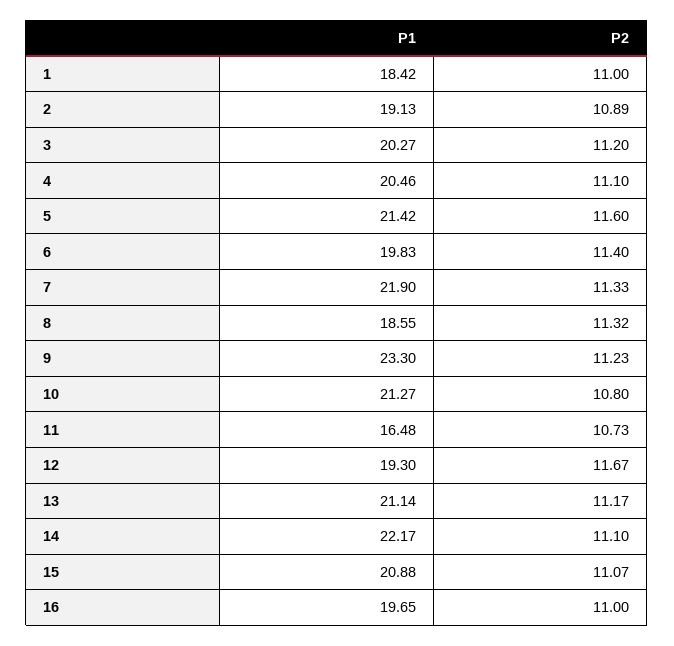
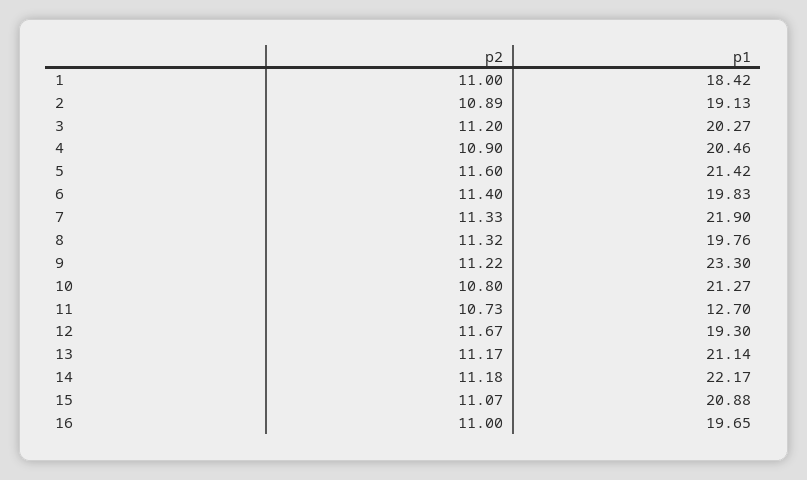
  {
    "P1": {
      "1": 18.42,
      "2": 19.13,
      "3": 20.27,
      "4": 20.46,
      "5": 21.42,
      "6": 19.83,
      "7": 21.9,
-     "8": 18.55,
+     "8": 19.76,
      "9": 23.3,
      "10": 21.27,
-     "11": 16.48,
+     "11": 12.7,
      "12": 19.3,
      "13": 21.14,
      "14": 22.17,
      "15": 20.88,
      "16": 19.65
    },
    "P2": {
      "1": 11,
      "2": 10.89,
      "3": 11.2,
-     "4": 11.1,
+     "4": 10.9,
      "5": 11.6,
      "6": 11.4,
      "7": 11.33,
      "8": 11.32,
-     "9": 11.23,
+     "9": 11.22,
      "10": 10.8,
      "11": 10.73,
      "12": 11.67,
      "13": 11.17,
-     "14": 11.1,
+     "14": 11.18,
      "15": 11.07,
      "16": 11
    }
  }

